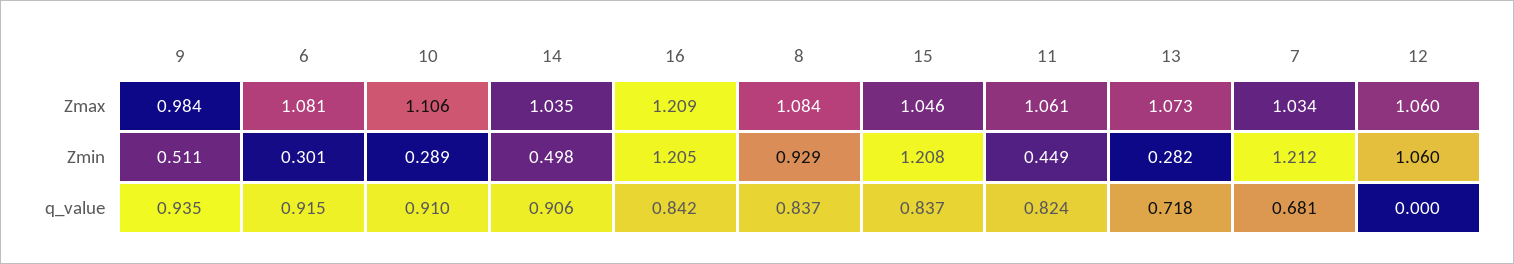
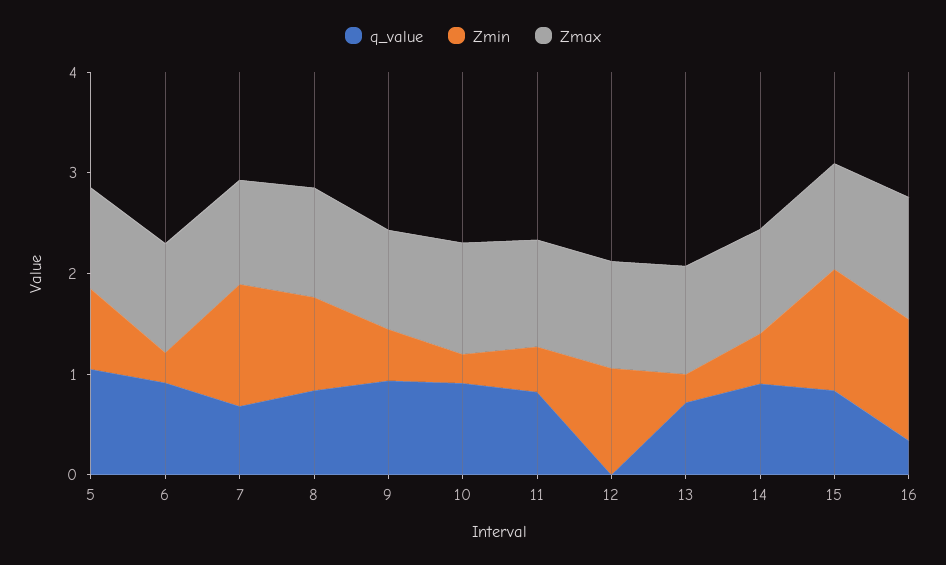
  {
    "Zmax": {
      "9": 0.984,
      "6": 1.081,
      "10": 1.106,
      "14": 1.035,
      "16": 1.209,
      "8": 1.084,
      "15": 1.046,
      "11": 1.061,
      "13": 1.073,
      "7": 1.034,
-     "12": 1.06
+     "12": 1.06,
+     "5": 1
    },
    "Zmin": {
      "9": 0.511,
      "6": 0.301,
      "10": 0.289,
      "14": 0.498,
      "16": 1.205,
      "8": 0.929,
      "15": 1.208,
      "11": 0.449,
      "13": 0.282,
      "7": 1.212,
-     "12": 1.06
+     "12": 1.06,
+     "5": 0.8
    },
    "q_value": {
      "9": 0.935,
      "6": 0.915,
      "10": 0.91,
      "14": 0.906,
-     "16": 0.842,
+     "16": 0.4,
      "8": 0.837,
      "15": 0.837,
      "11": 0.824,
      "13": 0.718,
      "7": 0.681,
-     "12": 0
+     "12": 0,
+     "5": 1
    }
  }

